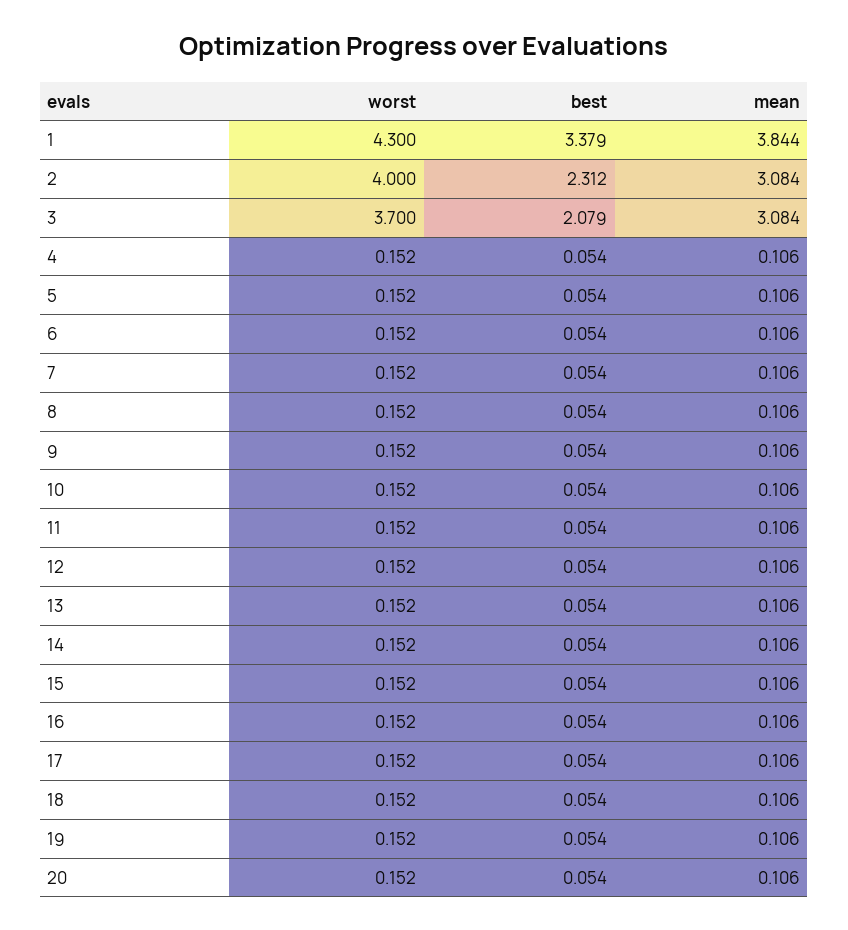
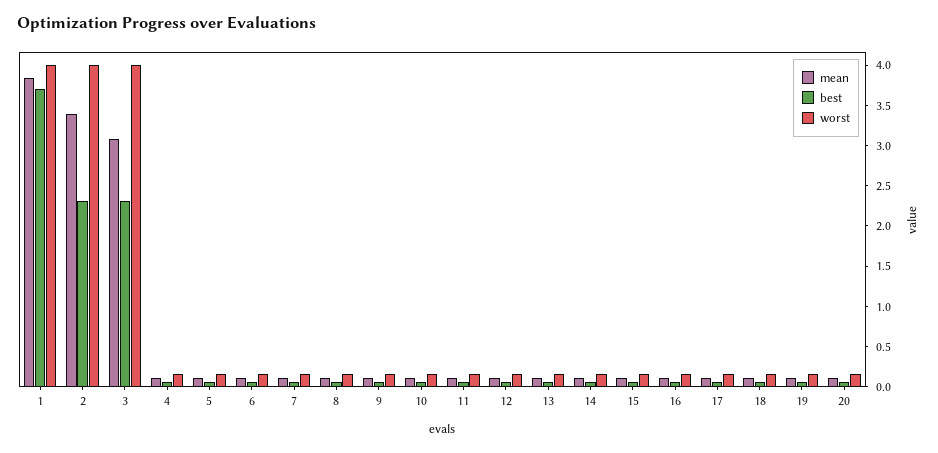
  {
    "worst": {
-     "1": 4.3,
+     "1": 4,
      "2": 4,
-     "3": 3.7,
+     "3": 4,
      "4": 0.152,
      "5": 0.152,
      "6": 0.152,
      "7": 0.152,
      "8": 0.152,
      "9": 0.152,
      "10": 0.152,
      "11": 0.152,
      "12": 0.152,
      "13": 0.152,
      "14": 0.152,
      "15": 0.152,
      "16": 0.152,
      "17": 0.152,
      "18": 0.152,
      "19": 0.152,
      "20": 0.152
    },
    "best": {
-     "1": 3.379,
+     "1": 3.7,
      "2": 2.312,
-     "3": 2.079,
+     "3": 2.3,
      "4": 0.054,
      "5": 0.054,
      "6": 0.054,
      "7": 0.054,
      "8": 0.054,
      "9": 0.054,
      "10": 0.054,
      "11": 0.054,
      "12": 0.054,
      "13": 0.054,
      "14": 0.054,
      "15": 0.054,
      "16": 0.054,
      "17": 0.054,
      "18": 0.054,
      "19": 0.054,
      "20": 0.054
    },
    "mean": {
      "1": 3.844,
-     "2": 3.084,
+     "2": 3.4,
      "3": 3.084,
      "4": 0.106,
      "5": 0.106,
      "6": 0.106,
      "7": 0.106,
      "8": 0.106,
      "9": 0.106,
      "10": 0.106,
      "11": 0.106,
      "12": 0.106,
      "13": 0.106,
      "14": 0.106,
      "15": 0.106,
      "16": 0.106,
      "17": 0.106,
      "18": 0.106,
      "19": 0.106,
      "20": 0.106
    }
  }

